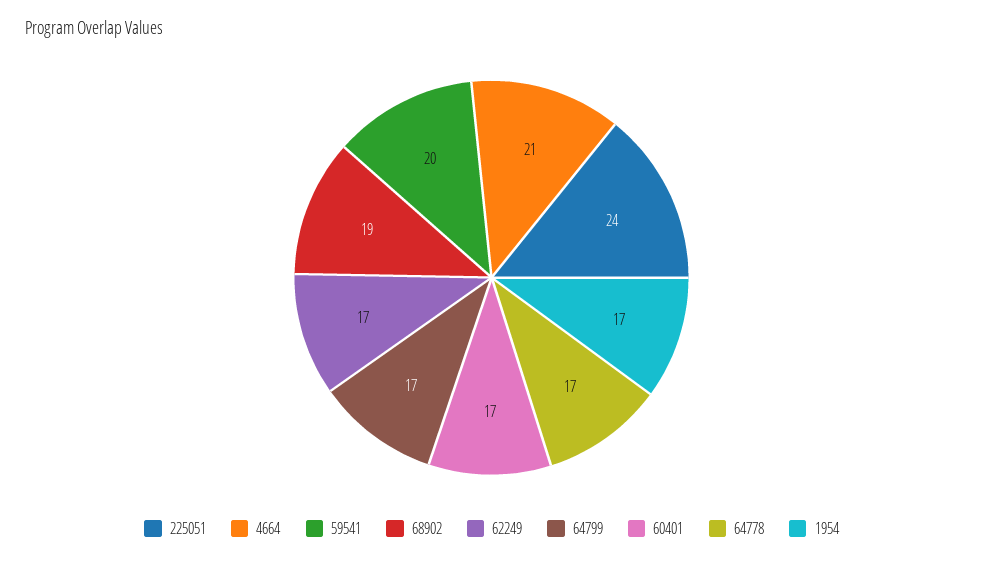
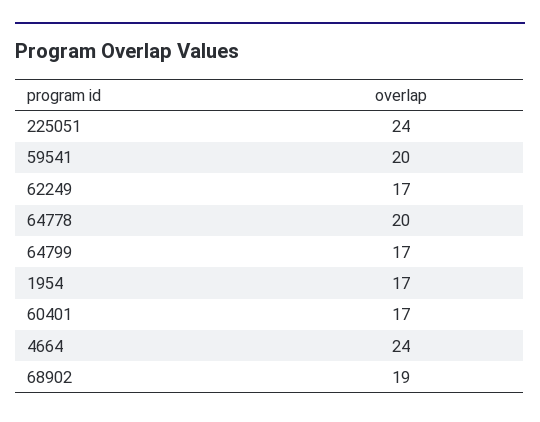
  {
    "225051": 24,
-   "4664": 21,
+   "4664": 24,
    "59541": 20,
    "68902": 19,
    "62249": 17,
    "64799": 17,
    "60401": 17,
-   "64778": 17,
+   "64778": 20,
    "1954": 17
  }

